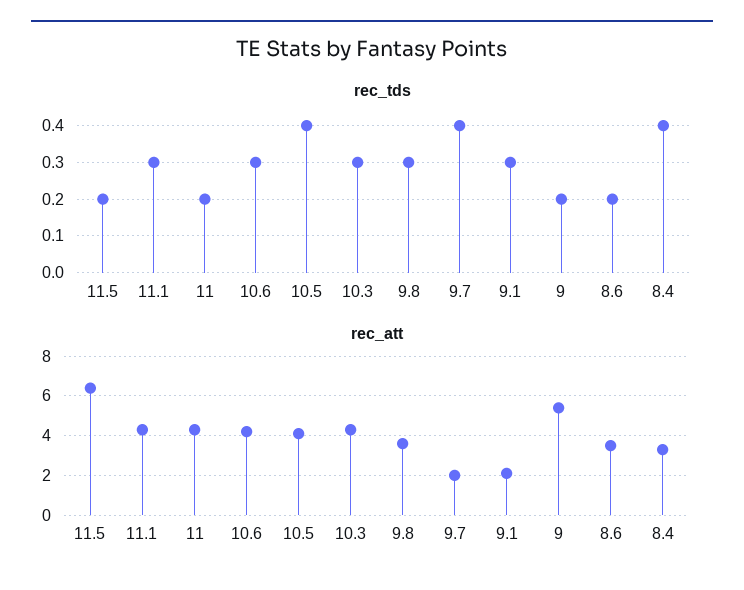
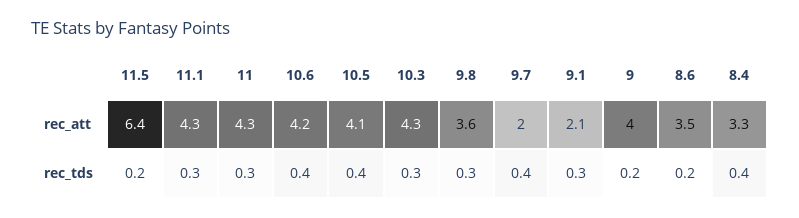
  {
    "rec_tds": {
      "11.5": 0.2,
      "11.1": 0.3,
-     "11": 0.2,
+     "11": 0.3,
-     "10.6": 0.3,
+     "10.6": 0.4,
      "10.5": 0.4,
      "10.3": 0.3,
      "9.8": 0.3,
      "9.7": 0.4,
      "9.1": 0.3,
      "9": 0.2,
      "8.6": 0.2,
      "8.4": 0.4
    },
    "rec_att": {
      "11.5": 6.4,
      "11.1": 4.3,
      "11": 4.3,
      "10.6": 4.2,
      "10.5": 4.1,
      "10.3": 4.3,
      "9.8": 3.6,
      "9.7": 2,
      "9.1": 2.1,
-     "9": 5.5,
+     "9": 4,
      "8.6": 3.5,
      "8.4": 3.3
    }
  }

